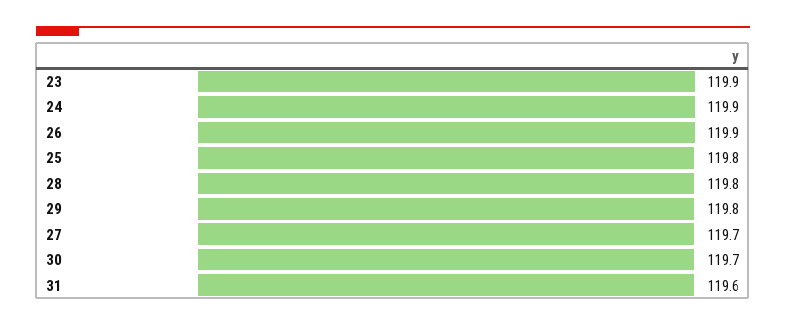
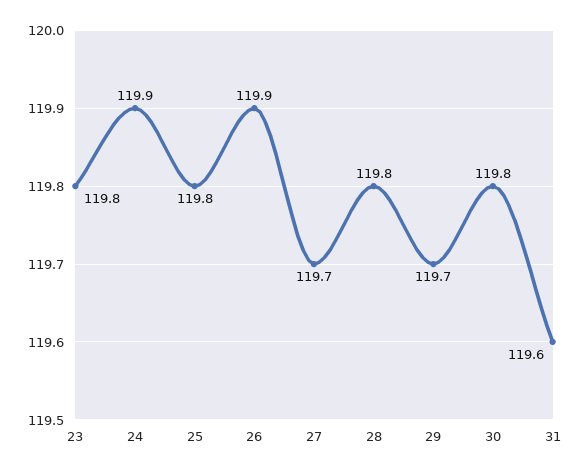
  {
-   "23": 119.9,
+   "23": 119.8,
    "24": 119.9,
    "26": 119.9,
    "25": 119.8,
    "28": 119.8,
-   "29": 119.8,
+   "29": 119.7,
    "27": 119.7,
-   "30": 119.7,
+   "30": 119.8,
    "31": 119.6
  }

